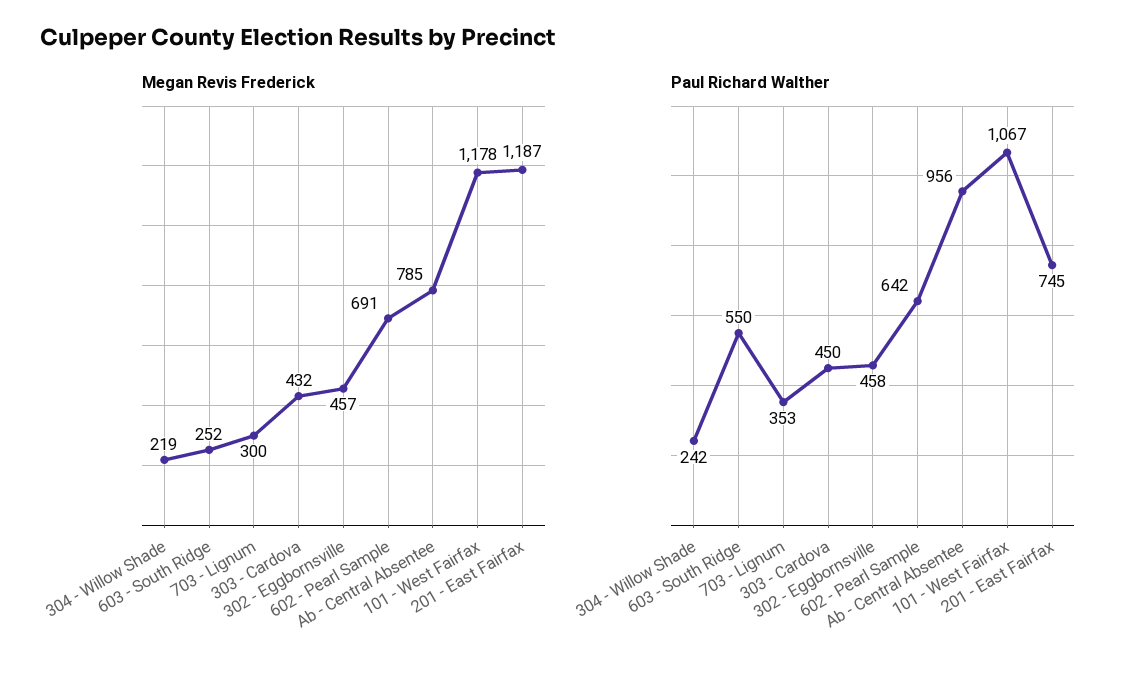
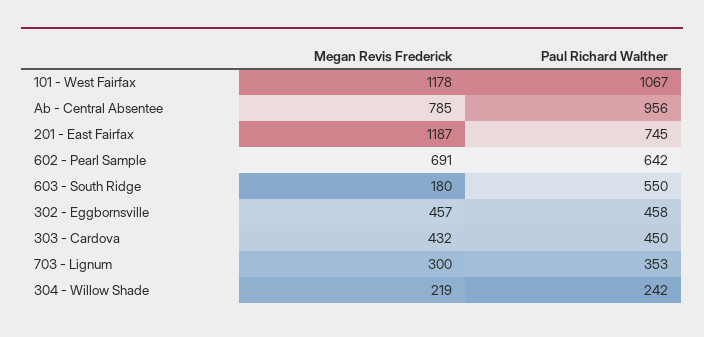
  {
    "Megan Revis Frederick": {
      "304 - Willow Shade": 219,
-     "603 - South Ridge": 252,
+     "603 - South Ridge": 180,
      "703 - Lignum": 300,
      "303 - Cardova": 432,
      "302 - Eggbornsville": 457,
      "602 - Pearl Sample": 691,
      "Ab - Central Absentee": 785,
      "101 - West Fairfax": 1178,
      "201 - East Fairfax": 1187
    },
    "Paul Richard Walther": {
      "304 - Willow Shade": 242,
      "603 - South Ridge": 550,
      "703 - Lignum": 353,
      "303 - Cardova": 450,
      "302 - Eggbornsville": 458,
      "602 - Pearl Sample": 642,
      "Ab - Central Absentee": 956,
      "101 - West Fairfax": 1067,
      "201 - East Fairfax": 745
    }
  }

